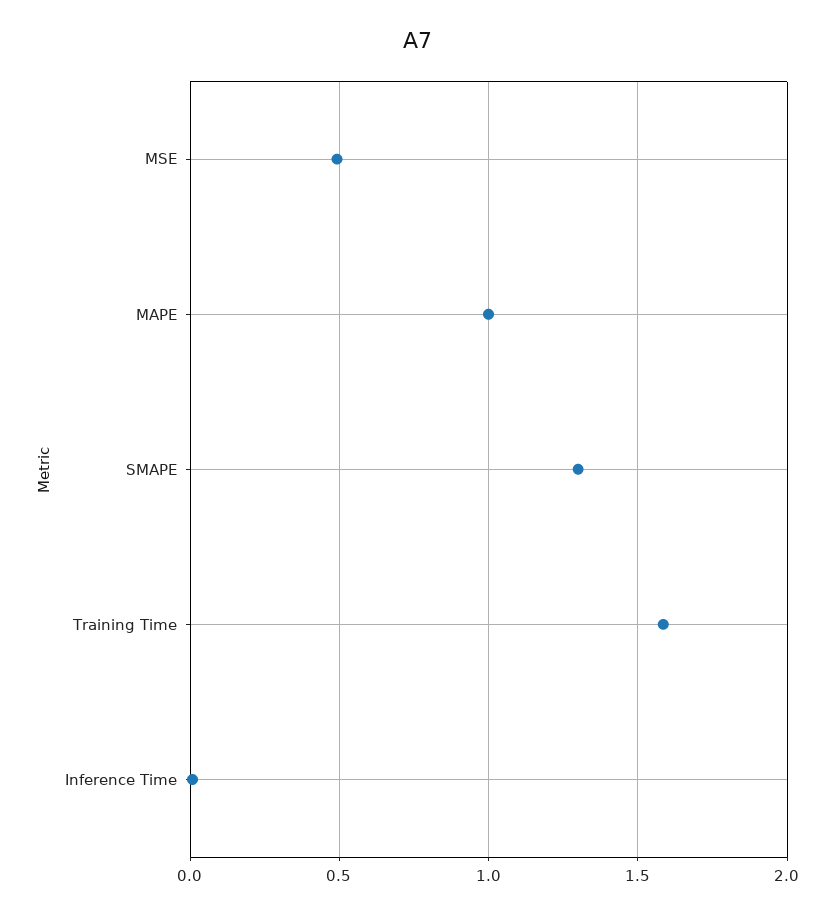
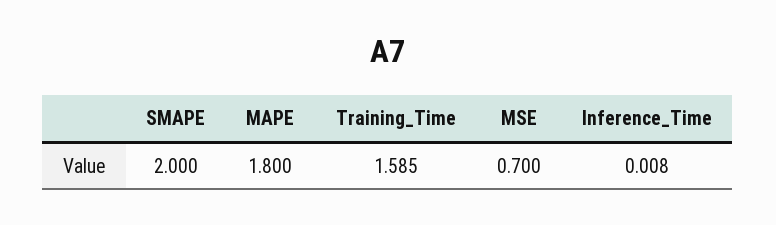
  {
-   "MSE": 0.5,
+   "MSE": 0.7,
-   "MAPE": 1,
+   "MAPE": 1.8,
-   "SMAPE": 1.3,
+   "SMAPE": 2,
    "Training Time": 1.585,
    "Inference Time": 0.008
  }

